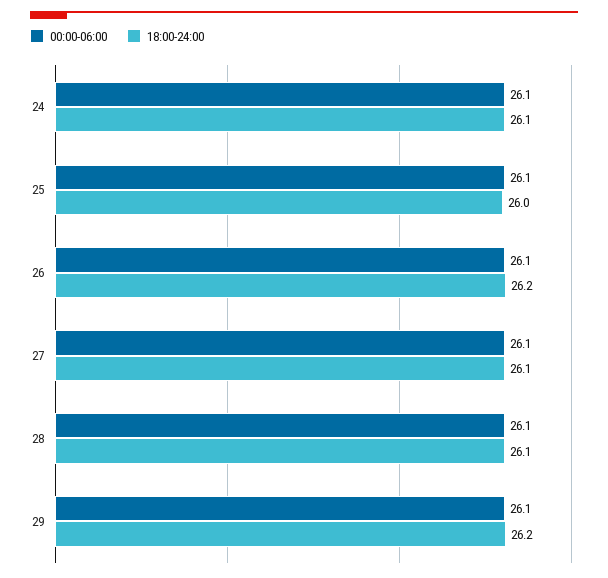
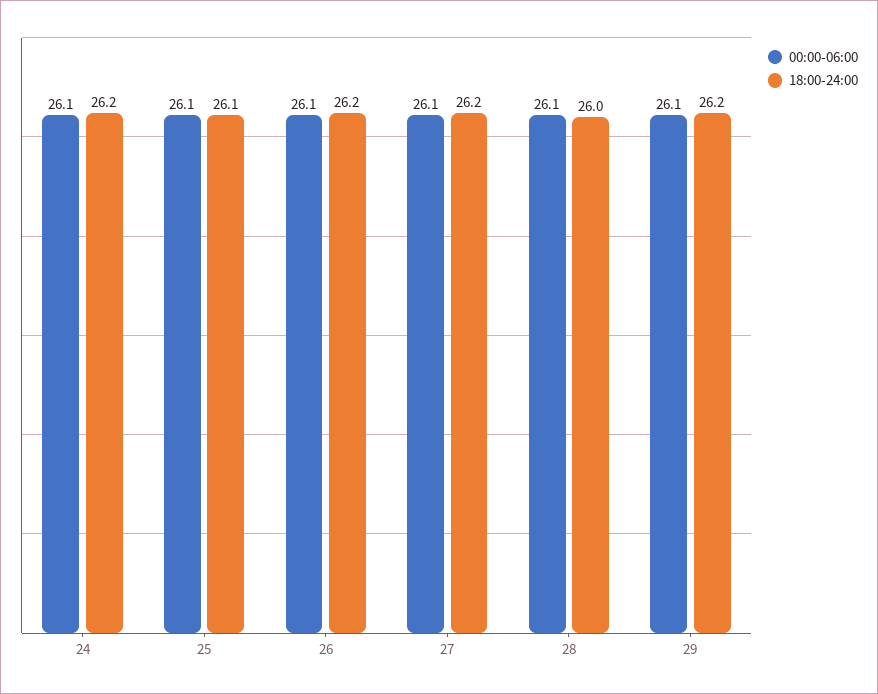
  {
    "00:00-06:00": {
      "24": 26.1,
      "25": 26.1,
      "26": 26.1,
      "27": 26.1,
      "28": 26.1,
      "29": 26.1
    },
    "18:00-24:00": {
-     "24": 26.1,
+     "24": 26.2,
-     "25": 26,
+     "25": 26.1,
      "26": 26.2,
-     "27": 26.1,
+     "27": 26.2,
-     "28": 26.1,
+     "28": 26,
      "29": 26.2
    }
  }

